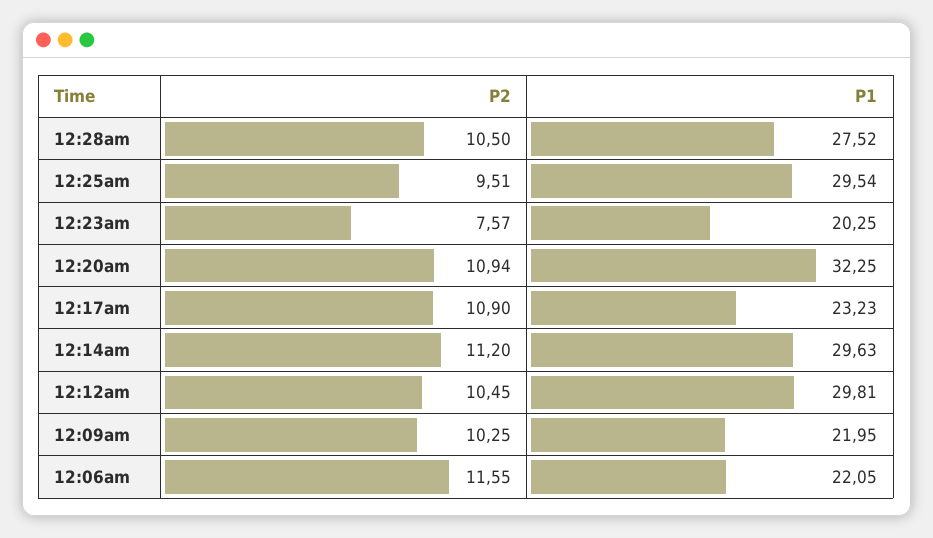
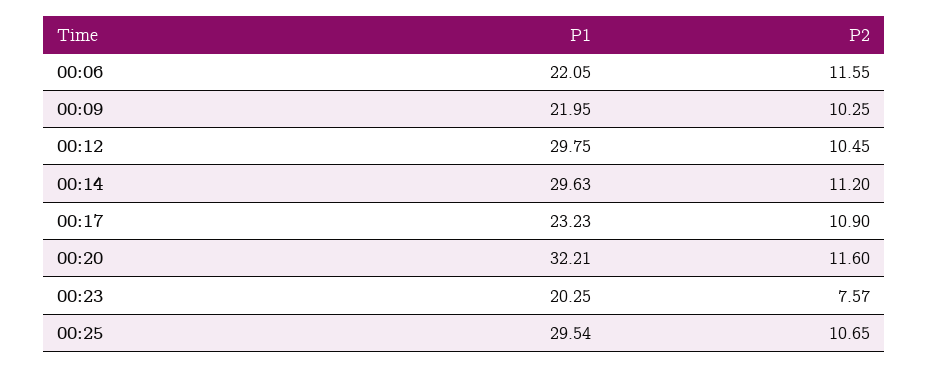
  {
    "P2": {
-     "12:28am": 10.5,
-     "12:25am": 9.51,
+     "12:25am": 10.65,
      "12:23am": 7.57,
-     "12:20am": 10.94,
+     "12:20am": 11.6,
      "12:17am": 10.9,
      "12:14am": 11.2,
      "12:12am": 10.45,
      "12:09am": 10.25,
      "12:06am": 11.55
    },
    "P1": {
-     "12:28am": 27.52,
      "12:25am": 29.54,
      "12:23am": 20.25,
-     "12:20am": 32.25,
+     "12:20am": 32.21,
      "12:17am": 23.23,
      "12:14am": 29.63,
-     "12:12am": 29.81,
+     "12:12am": 29.75,
      "12:09am": 21.95,
      "12:06am": 22.05
    }
  }

